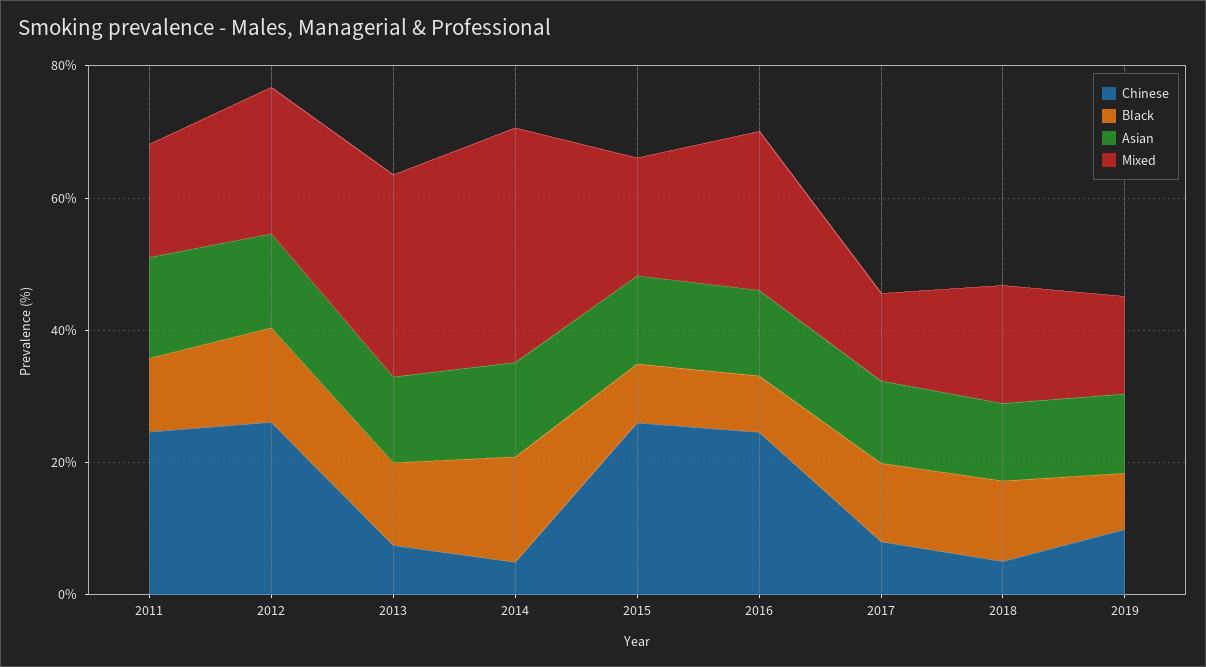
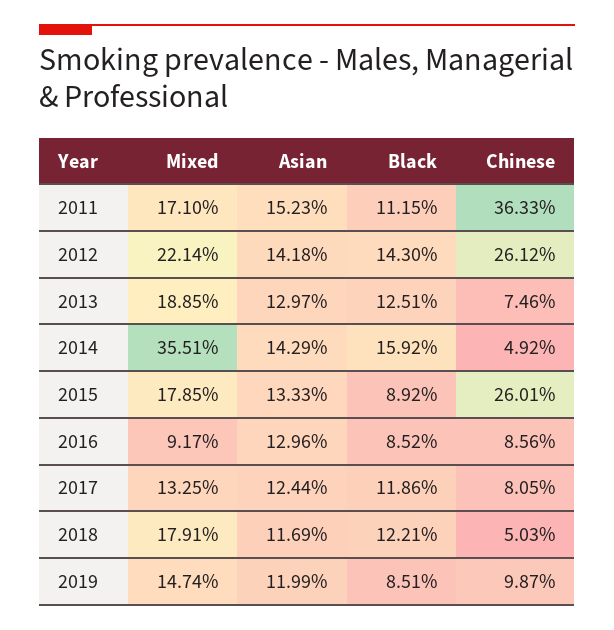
  {
    "Chinese": {
-     "2011": 25,
+     "2011": 36.33,
      "2012": 26.12,
      "2013": 7.46,
      "2014": 4.92,
      "2015": 26.01,
-     "2016": 25,
+     "2016": 8.56,
      "2017": 8.05,
      "2018": 5.03,
      "2019": 9.87
    },
    "Black": {
      "2011": 11.15,
      "2012": 14.3,
      "2013": 12.51,
      "2014": 15.92,
      "2015": 8.92,
      "2016": 8.52,
      "2017": 11.86,
      "2018": 12.21,
      "2019": 8.51
    },
    "Asian": {
      "2011": 15.23,
      "2012": 14.18,
      "2013": 12.97,
      "2014": 14.29,
      "2015": 13.33,
      "2016": 12.96,
      "2017": 12.44,
      "2018": 11.69,
      "2019": 11.99
    },
    "Mixed": {
      "2011": 17.1,
      "2012": 22.14,
-     "2013": 30,
+     "2013": 18.85,
      "2014": 35.51,
      "2015": 17.85,
-     "2016": 25,
+     "2016": 9.17,
      "2017": 13.25,
      "2018": 17.91,
      "2019": 14.74
    }
  }

